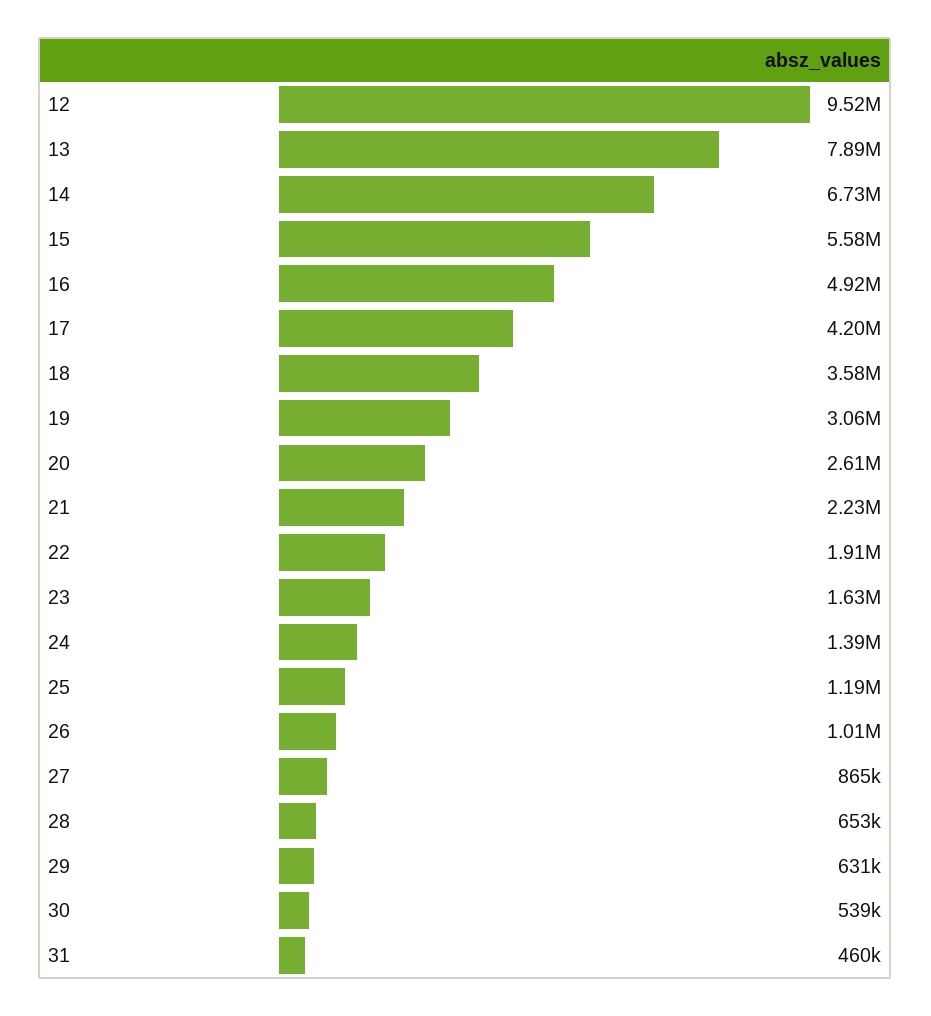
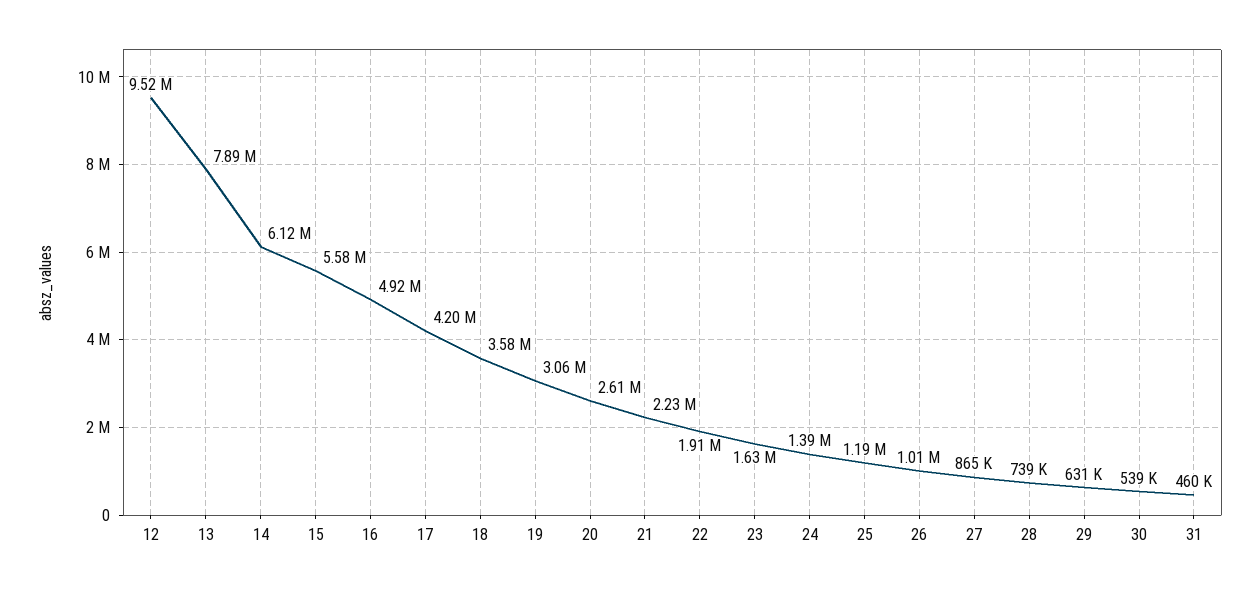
  {
    "12": 9520000,
    "13": 7890000,
-   "14": 6730000,
+   "14": 6120000,
    "15": 5580000,
    "16": 4920000,
    "17": 4200000,
    "18": 3580000,
    "19": 3060000,
    "20": 2610000,
    "21": 2230000,
    "22": 1910000,
    "23": 1630000,
    "24": 1390000,
    "25": 1190000,
    "26": 1010000,
    "27": 865000,
-   "28": 653000,
+   "28": 739000,
    "29": 631000,
    "30": 539000,
    "31": 460000
  }

